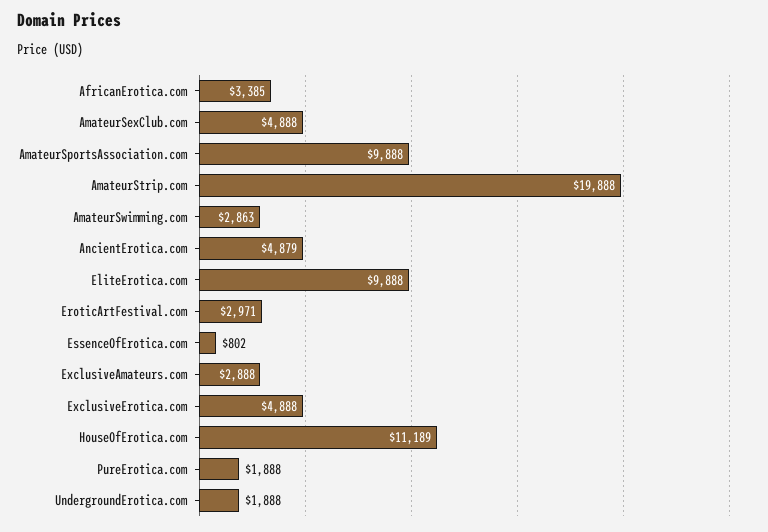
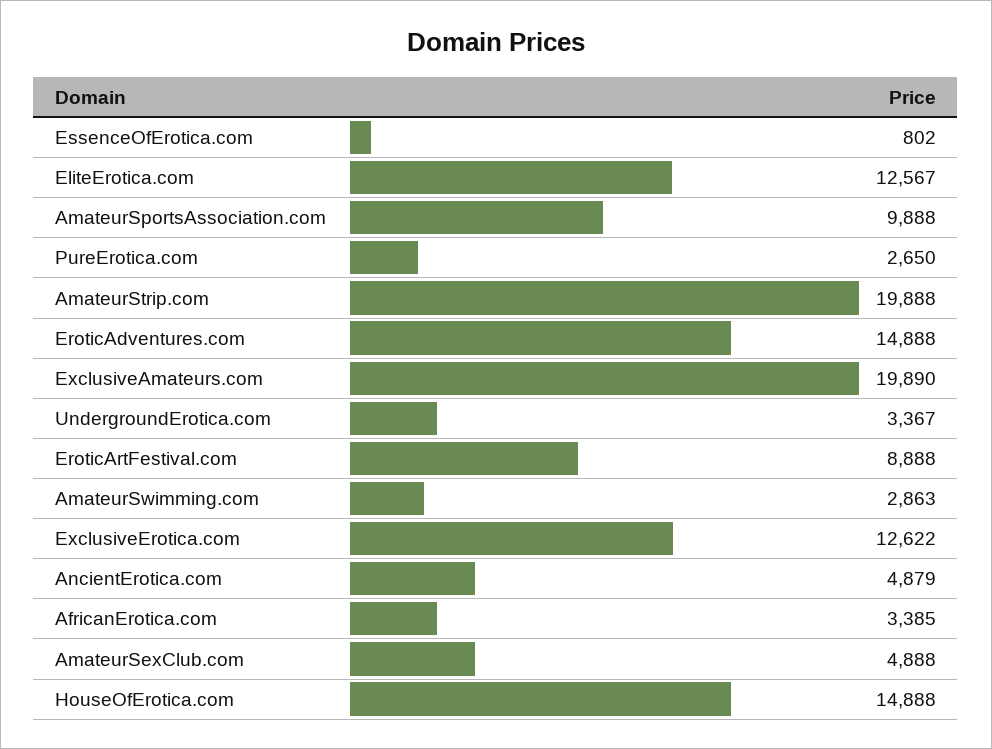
  {
    "AfricanErotica.com": 3385,
    "AmateurSexClub.com": 4888,
    "AmateurSportsAssociation.com": 9888,
    "AmateurStrip.com": 19888,
    "AmateurSwimming.com": 2863,
    "AncientErotica.com": 4879,
-   "EliteErotica.com": 9888,
+   "EliteErotica.com": 12567,
-   "EroticArtFestival.com": 2971,
+   "EroticArtFestival.com": 8888,
    "EssenceOfErotica.com": 802,
-   "ExclusiveAmateurs.com": 2888,
+   "ExclusiveAmateurs.com": 19890,
-   "ExclusiveErotica.com": 4888,
+   "ExclusiveErotica.com": 12622,
-   "HouseOfErotica.com": 11189,
+   "HouseOfErotica.com": 14888,
-   "PureErotica.com": 1888,
+   "PureErotica.com": 2650,
-   "UndergroundErotica.com": 1888
+   "UndergroundErotica.com": 3367,
+   "EroticAdventures.com": 14888
  }

